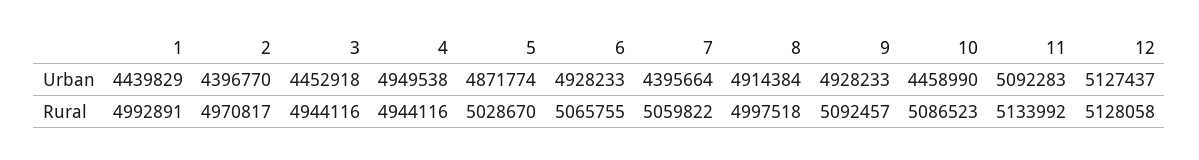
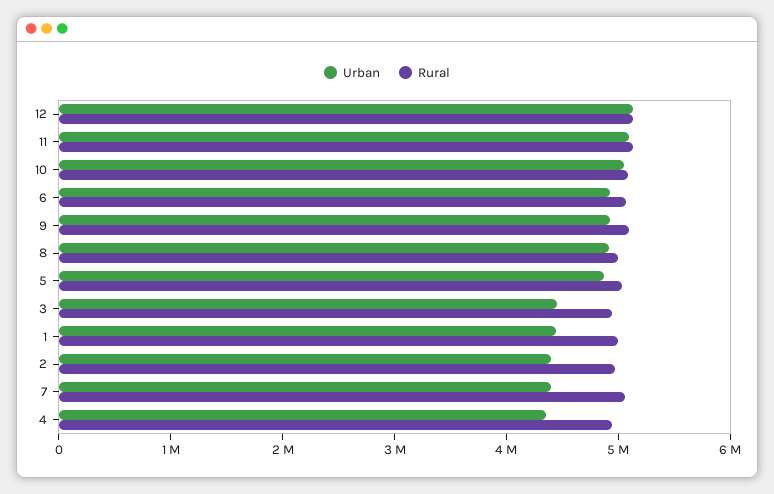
  {
    "Urban": {
      "1": 4439829,
      "2": 4396770,
      "3": 4452918,
-     "4": 4949538,
+     "4": 4400000,
      "5": 4871774,
      "6": 4928233,
      "7": 4395664,
      "8": 4914384,
      "9": 4928233,
-     "10": 4458990,
+     "10": 5000000,
      "11": 5092283,
      "12": 5127437
    },
    "Rural": {
      "1": 4992891,
      "2": 4970817,
      "3": 4944116,
      "4": 4944116,
      "5": 5028670,
      "6": 5065755,
      "7": 5059822,
      "8": 4997518,
      "9": 5092457,
      "10": 5086523,
      "11": 5133992,
      "12": 5128058
    }
  }

